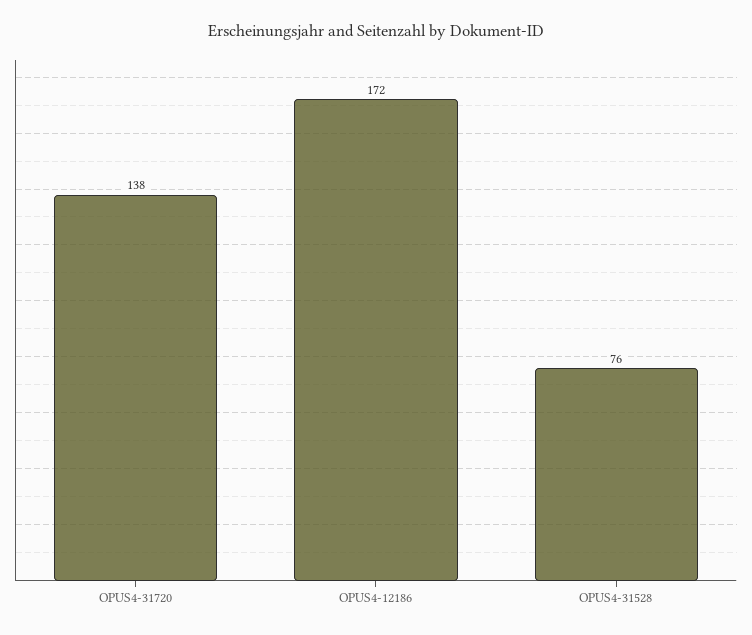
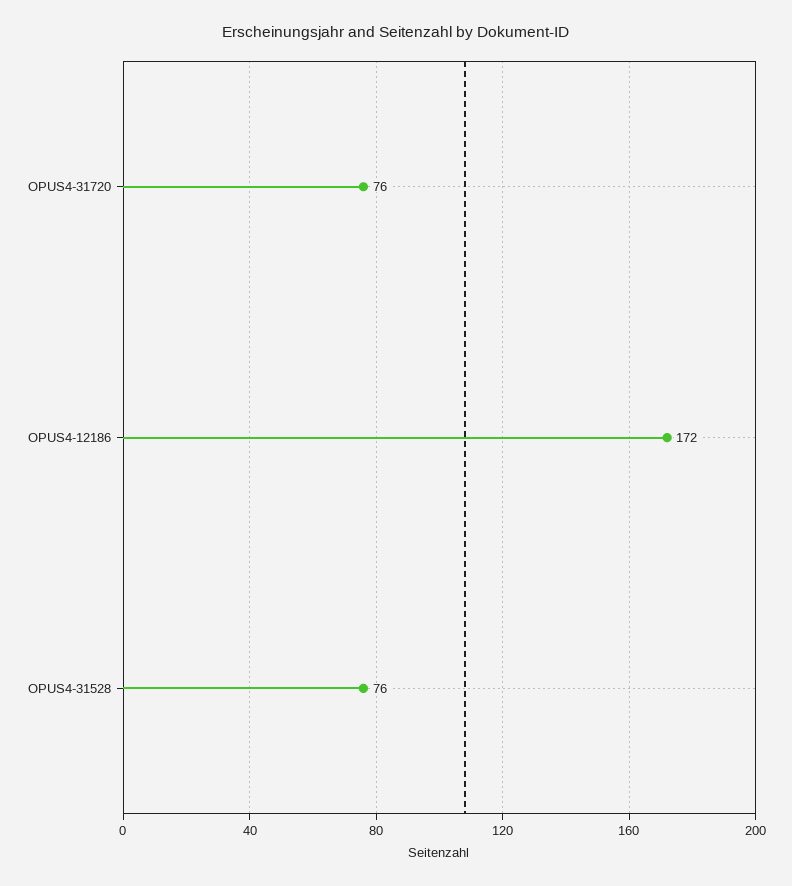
  {
-   "OPUS4-31720": 138,
+   "OPUS4-31720": 76,
    "OPUS4-12186": 172,
    "OPUS4-31528": 76
  }

